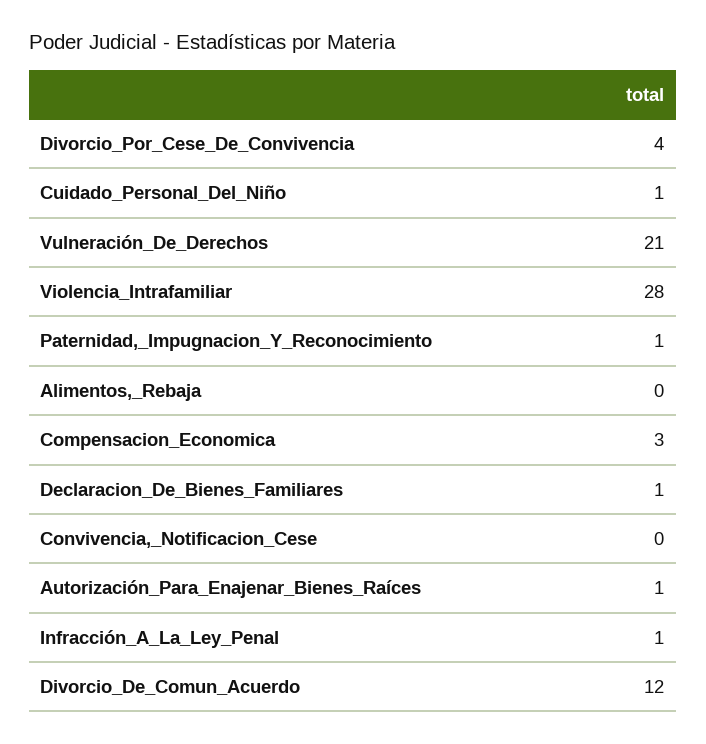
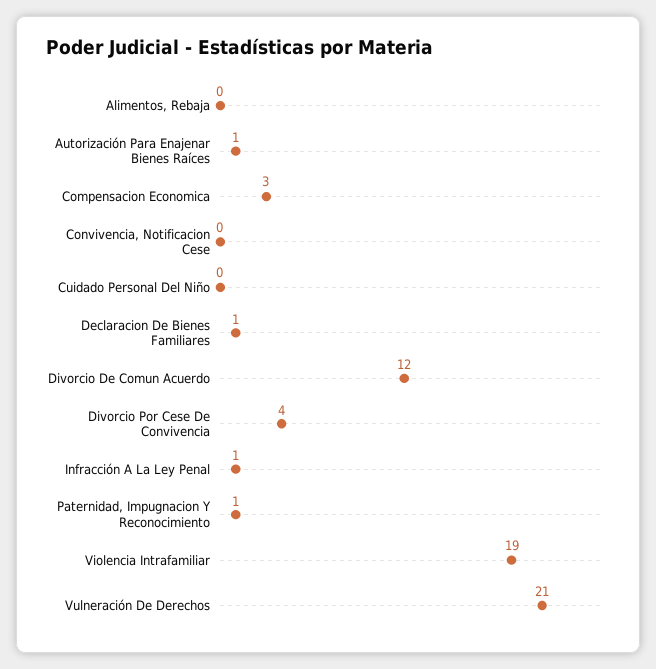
  {
    "Divorcio_Por_Cese_De_Convivencia": 4,
-   "Cuidado_Personal_Del_Niño": 1,
+   "Cuidado_Personal_Del_Niño": 0,
    "Vulneración_De_Derechos": 21,
-   "Violencia_Intrafamiliar": 28,
+   "Violencia_Intrafamiliar": 19,
    "Paternidad,_Impugnacion_Y_Reconocimiento": 1,
    "Alimentos,_Rebaja": 0,
    "Compensacion_Economica": 3,
    "Declaracion_De_Bienes_Familiares": 1,
    "Convivencia,_Notificacion_Cese": 0,
    "Autorización_Para_Enajenar_Bienes_Raíces": 1,
    "Infracción_A_La_Ley_Penal": 1,
    "Divorcio_De_Comun_Acuerdo": 12
  }

